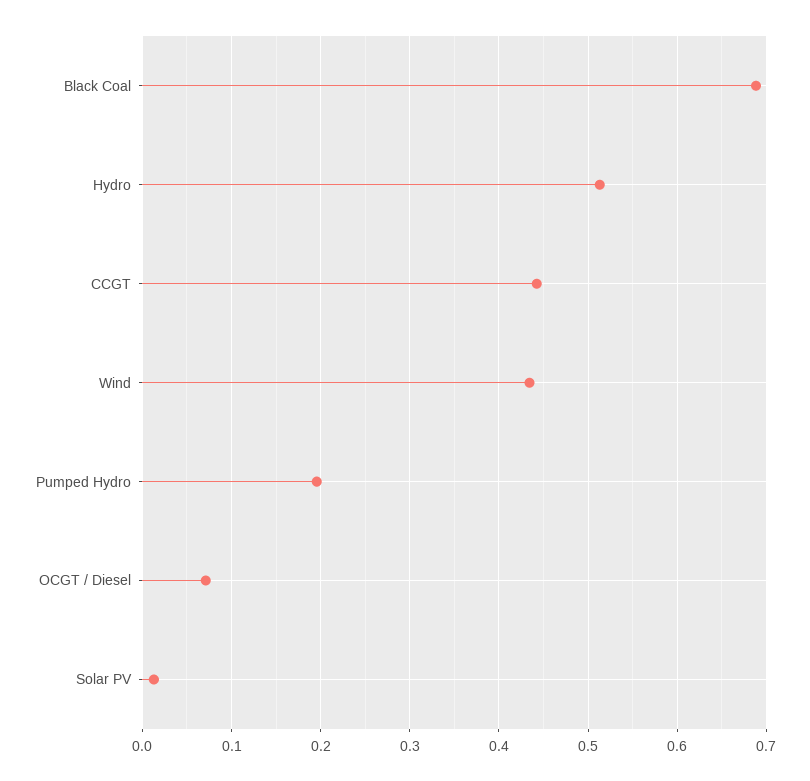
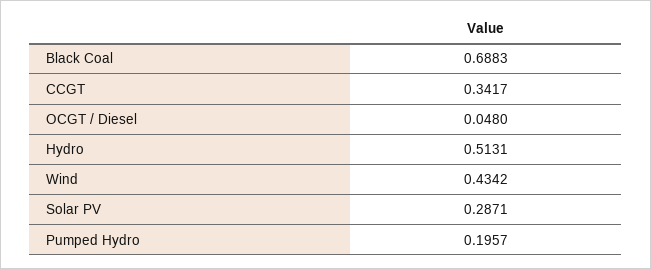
  {
    "Black Coal": 0.6883,
    "Hydro": 0.5131,
-   "CCGT": 0.44,
+   "CCGT": 0.3417,
    "Wind": 0.4342,
    "Pumped Hydro": 0.1957,
-   "OCGT / Diesel": 0.07,
+   "OCGT / Diesel": 0.048,
-   "Solar PV": 0.01
+   "Solar PV": 0.2871
  }

